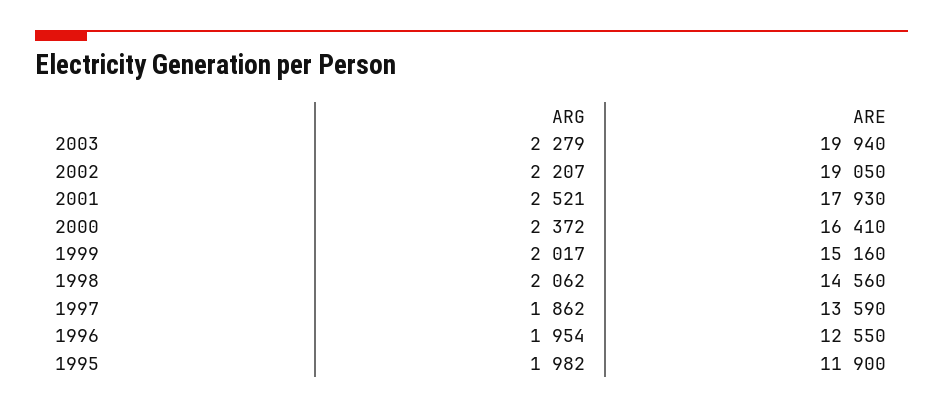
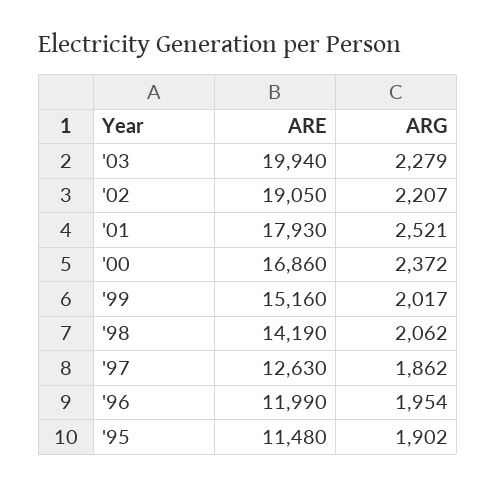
  {
    "ARG": {
      "2003": 2279,
      "2002": 2207,
      "2001": 2521,
      "2000": 2372,
      "1999": 2017,
      "1998": 2062,
      "1997": 1862,
      "1996": 1954,
-     "1995": 1982
+     "1995": 1902
    },
    "ARE": {
      "2003": 19940,
      "2002": 19050,
      "2001": 17930,
-     "2000": 16410,
+     "2000": 16860,
      "1999": 15160,
-     "1998": 14560,
+     "1998": 14190,
-     "1997": 13590,
+     "1997": 12630,
-     "1996": 12550,
+     "1996": 11990,
-     "1995": 11900
+     "1995": 11480
    }
  }

